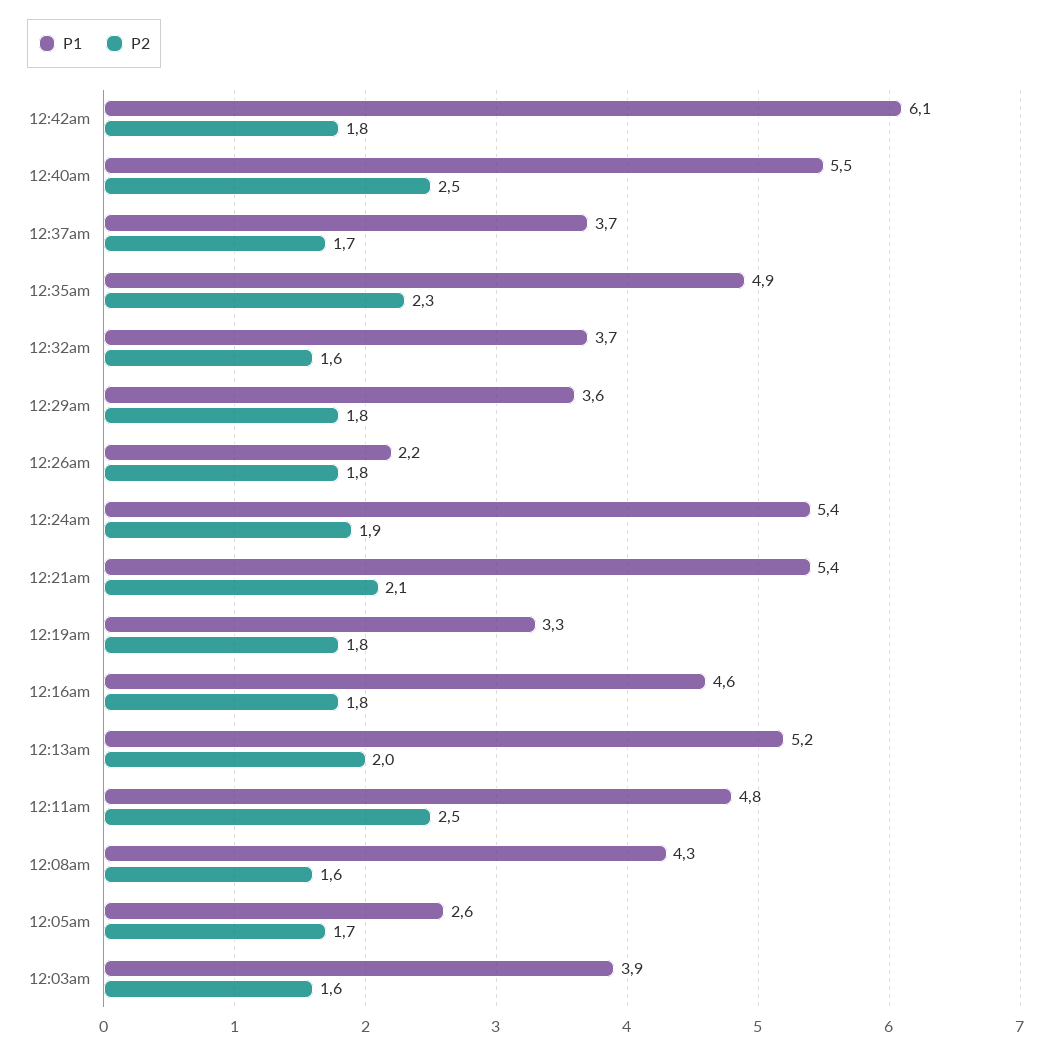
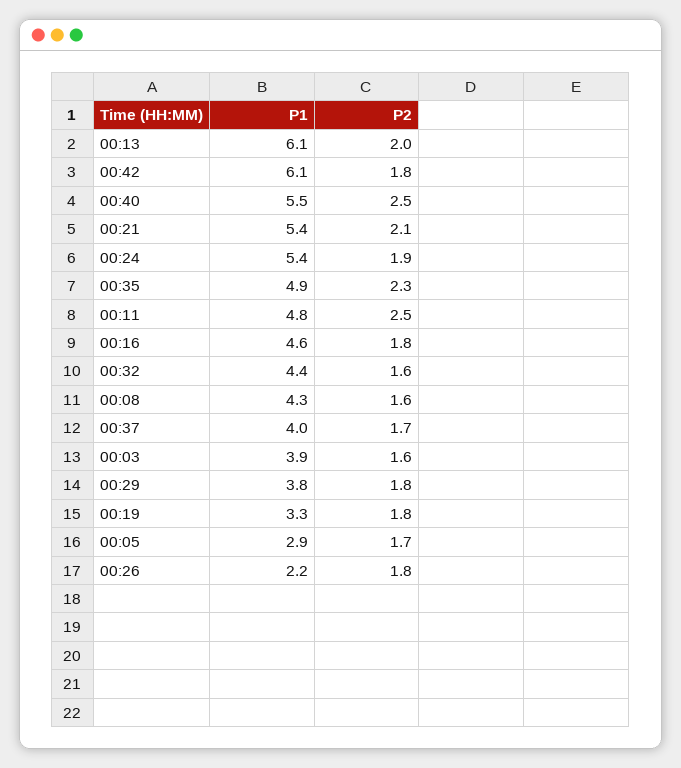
  {
    "P1": {
      "12:42am": 6.1,
      "12:40am": 5.5,
-     "12:37am": 3.7,
+     "12:37am": 4,
      "12:35am": 4.9,
-     "12:32am": 3.7,
+     "12:32am": 4.4,
-     "12:29am": 3.6,
+     "12:29am": 3.8,
      "12:26am": 2.2,
      "12:24am": 5.4,
      "12:21am": 5.4,
      "12:19am": 3.3,
      "12:16am": 4.6,
-     "12:13am": 5.2,
+     "12:13am": 6.1,
      "12:11am": 4.8,
      "12:08am": 4.3,
-     "12:05am": 2.6,
+     "12:05am": 2.9,
      "12:03am": 3.9
    },
    "P2": {
      "12:42am": 1.8,
      "12:40am": 2.5,
      "12:37am": 1.7,
      "12:35am": 2.3,
      "12:32am": 1.6,
      "12:29am": 1.8,
      "12:26am": 1.8,
      "12:24am": 1.9,
      "12:21am": 2.1,
      "12:19am": 1.8,
      "12:16am": 1.8,
      "12:13am": 2,
      "12:11am": 2.5,
      "12:08am": 1.6,
      "12:05am": 1.7,
      "12:03am": 1.6
    }
  }

